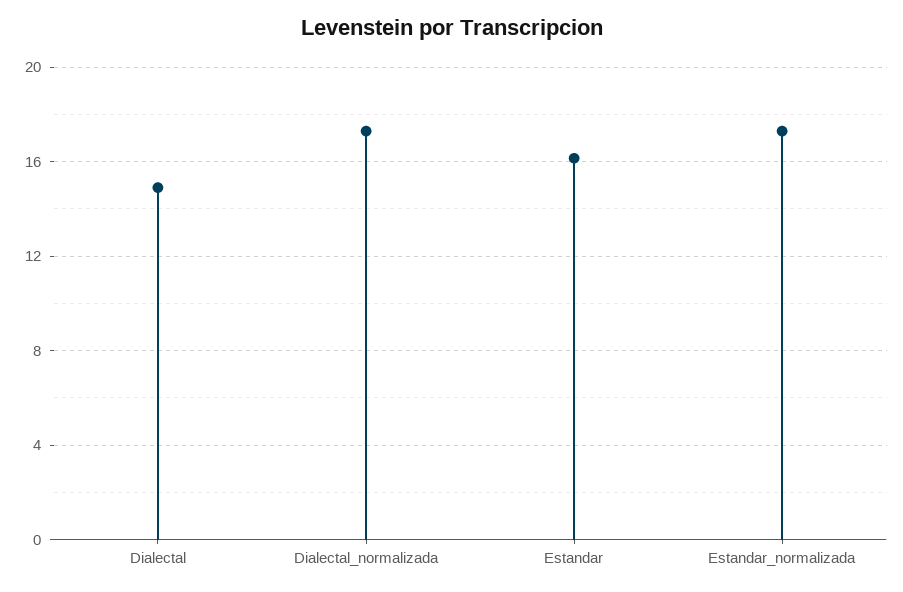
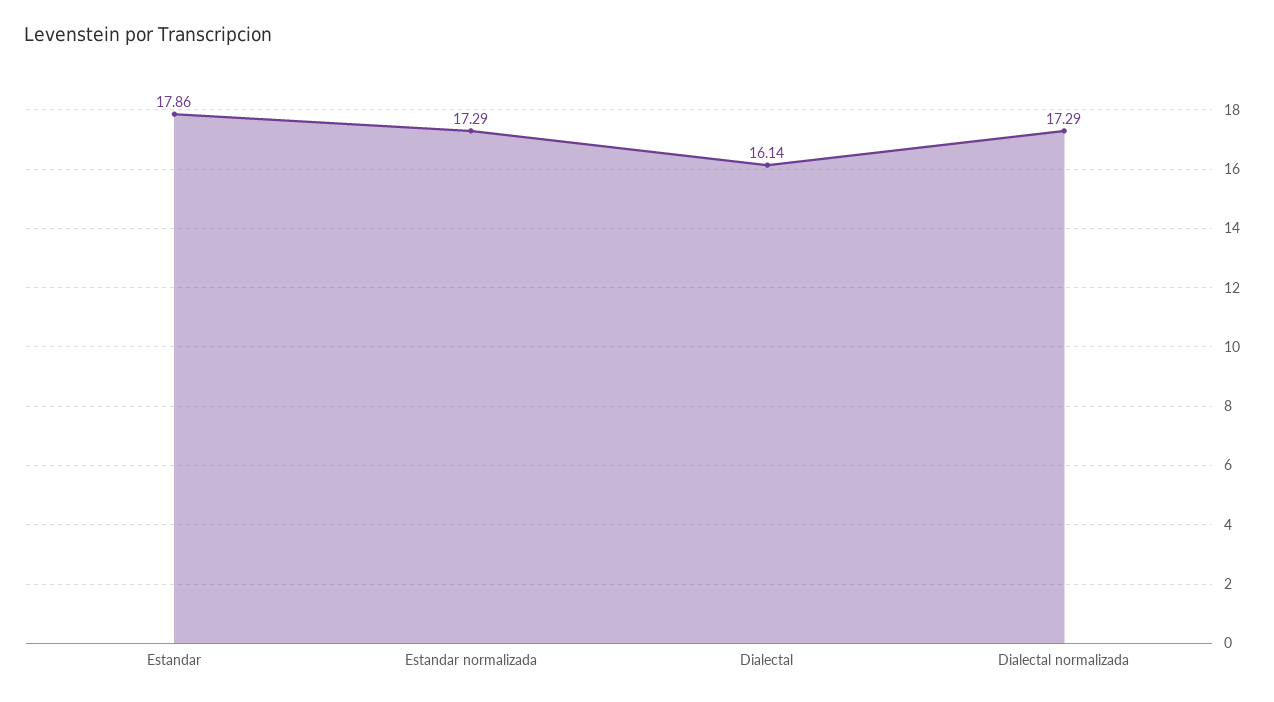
  {
-   "Dialectal": 15,
+   "Dialectal": 16.14,
    "Dialectal_normalizada": 17.29,
-   "Estandar": 16,
+   "Estandar": 17.86,
    "Estandar_normalizada": 17.29
  }

